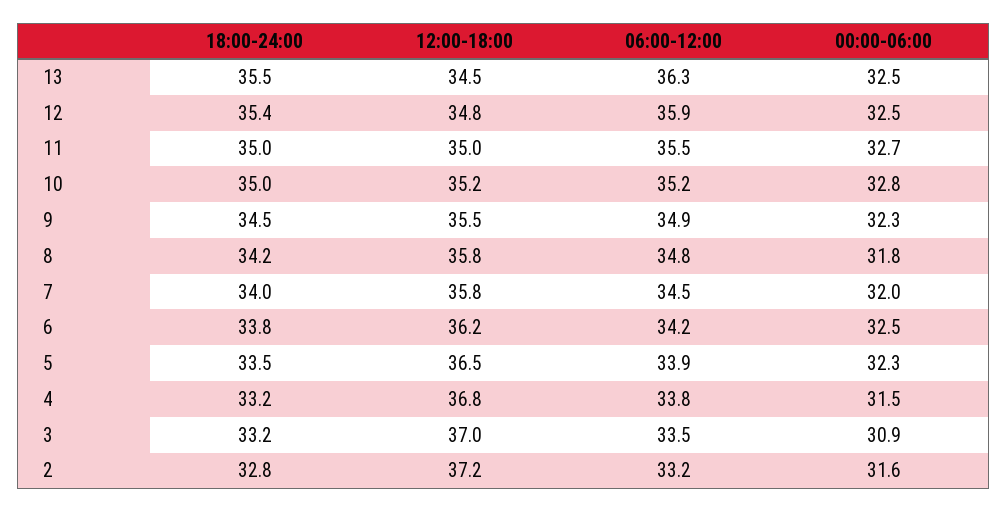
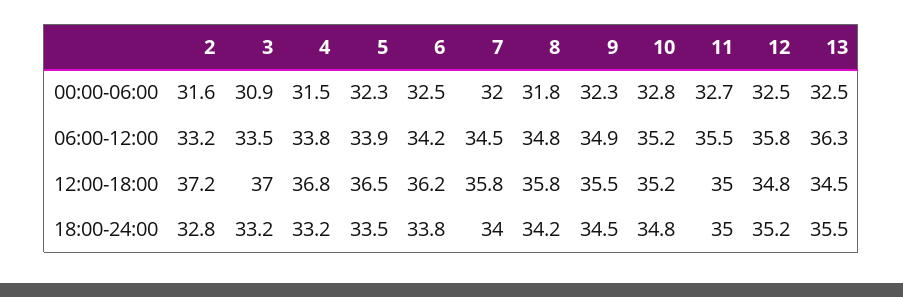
  {
    "18:00-24:00": {
      "13": 35.5,
-     "12": 35.4,
+     "12": 35.2,
      "11": 35,
-     "10": 35,
+     "10": 34.8,
      "9": 34.5,
      "8": 34.2,
      "7": 34,
      "6": 33.8,
      "5": 33.5,
      "4": 33.2,
      "3": 33.2,
      "2": 32.8
    },
    "12:00-18:00": {
      "13": 34.5,
      "12": 34.8,
      "11": 35,
      "10": 35.2,
      "9": 35.5,
      "8": 35.8,
      "7": 35.8,
      "6": 36.2,
      "5": 36.5,
      "4": 36.8,
      "3": 37,
      "2": 37.2
    },
    "06:00-12:00": {
      "13": 36.3,
-     "12": 35.9,
+     "12": 35.8,
      "11": 35.5,
      "10": 35.2,
      "9": 34.9,
      "8": 34.8,
      "7": 34.5,
      "6": 34.2,
      "5": 33.9,
      "4": 33.8,
      "3": 33.5,
      "2": 33.2
    },
    "00:00-06:00": {
      "13": 32.5,
      "12": 32.5,
      "11": 32.7,
      "10": 32.8,
      "9": 32.3,
      "8": 31.8,
      "7": 32,
      "6": 32.5,
      "5": 32.3,
      "4": 31.5,
      "3": 30.9,
      "2": 31.6
    }
  }

